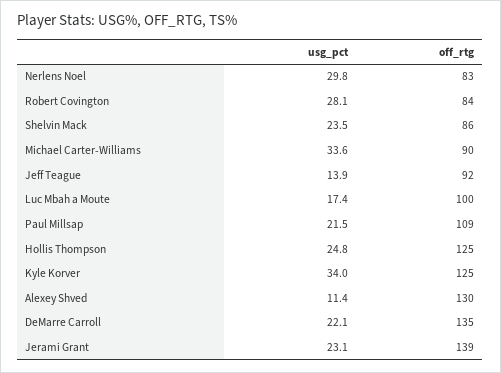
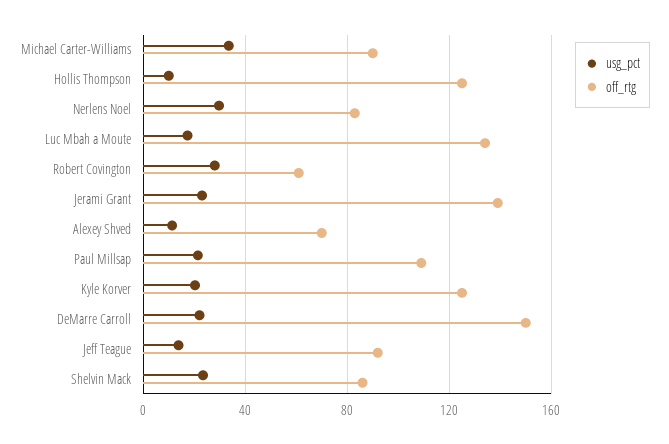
  {
    "usg_pct": {
      "Nerlens Noel": 29.8,
      "Robert Covington": 28.1,
      "Shelvin Mack": 23.5,
      "Michael Carter-Williams": 33.6,
      "Jeff Teague": 13.9,
      "Luc Mbah a Moute": 17.4,
      "Paul Millsap": 21.5,
-     "Hollis Thompson": 24.8,
+     "Hollis Thompson": 10,
-     "Kyle Korver": 34,
+     "Kyle Korver": 20,
      "Alexey Shved": 11.4,
      "DeMarre Carroll": 22.1,
      "Jerami Grant": 23.1
    },
    "off_rtg": {
      "Nerlens Noel": 83,
-     "Robert Covington": 84,
+     "Robert Covington": 60,
      "Shelvin Mack": 86,
      "Michael Carter-Williams": 90,
      "Jeff Teague": 92,
-     "Luc Mbah a Moute": 100,
+     "Luc Mbah a Moute": 135,
      "Paul Millsap": 109,
      "Hollis Thompson": 125,
      "Kyle Korver": 125,
-     "Alexey Shved": 130,
+     "Alexey Shved": 70,
-     "DeMarre Carroll": 135,
+     "DeMarre Carroll": 150,
      "Jerami Grant": 139
    }
  }

